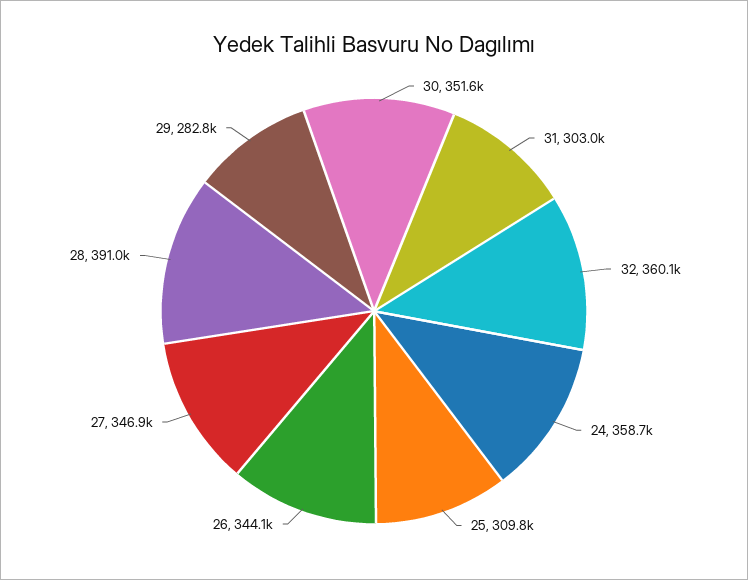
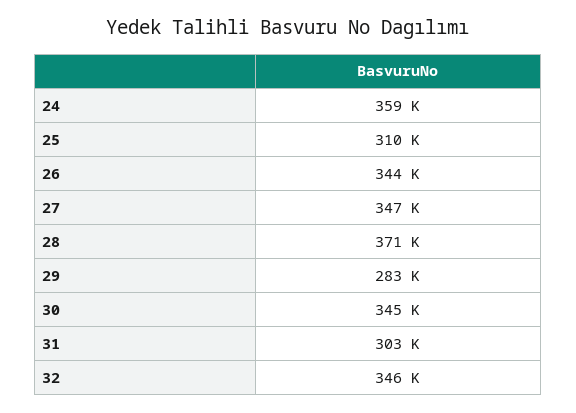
  {
-   "30": 351600,
+   "30": 345000,
    "31": 303000,
-   "32": 360100,
+   "32": 346000,
    "24": 358700,
    "25": 309800,
    "26": 344100,
    "27": 346900,
-   "28": 391000,
+   "28": 371000,
    "29": 282800
  }

